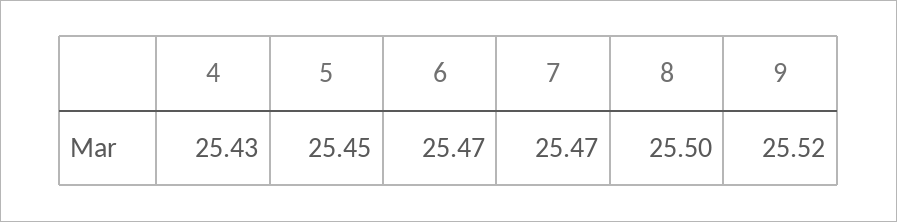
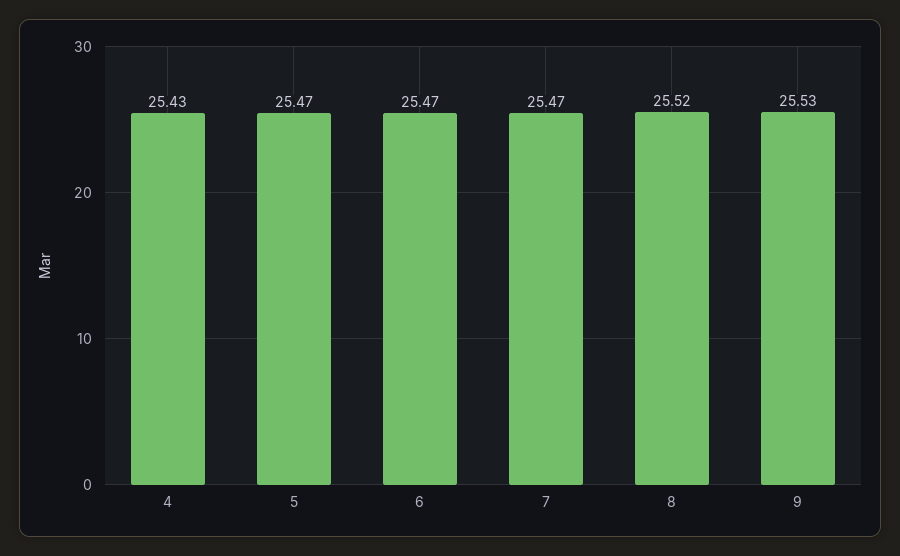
  {
    "4": 25.43,
-   "5": 25.45,
+   "5": 25.47,
    "6": 25.47,
    "7": 25.47,
-   "8": 25.5,
+   "8": 25.52,
-   "9": 25.52
+   "9": 25.53
  }

